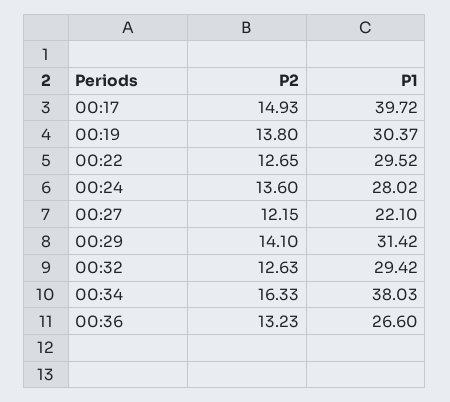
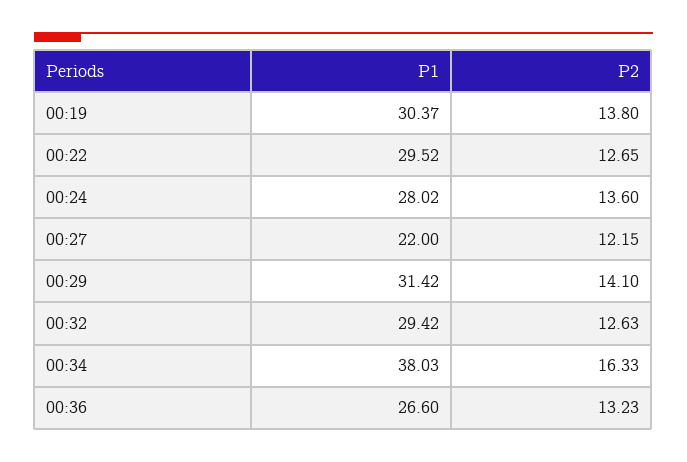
  {
    "P2": {
-     "00:17": 14.93,
      "00:19": 13.8,
      "00:22": 12.65,
      "00:24": 13.6,
      "00:27": 12.15,
      "00:29": 14.1,
      "00:32": 12.63,
      "00:34": 16.33,
      "00:36": 13.23
    },
    "P1": {
-     "00:17": 39.72,
      "00:19": 30.37,
      "00:22": 29.52,
      "00:24": 28.02,
-     "00:27": 22.1,
+     "00:27": 22,
      "00:29": 31.42,
      "00:32": 29.42,
      "00:34": 38.03,
      "00:36": 26.6
    }
  }

